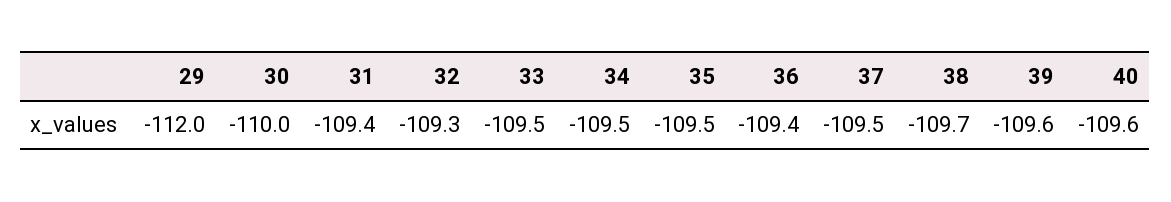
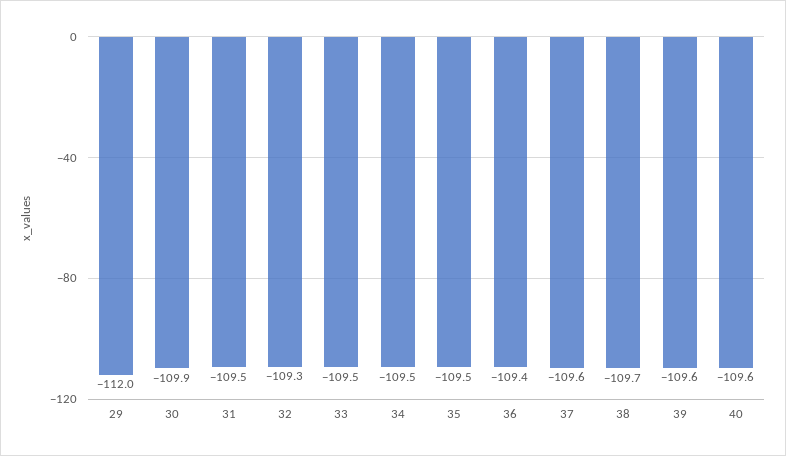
  {
    "29": -112,
-   "30": -110,
+   "30": -109.9,
-   "31": -109.4,
+   "31": -109.5,
    "32": -109.3,
    "33": -109.5,
    "34": -109.5,
    "35": -109.5,
    "36": -109.4,
-   "37": -109.5,
+   "37": -109.6,
    "38": -109.7,
    "39": -109.6,
    "40": -109.6
  }

